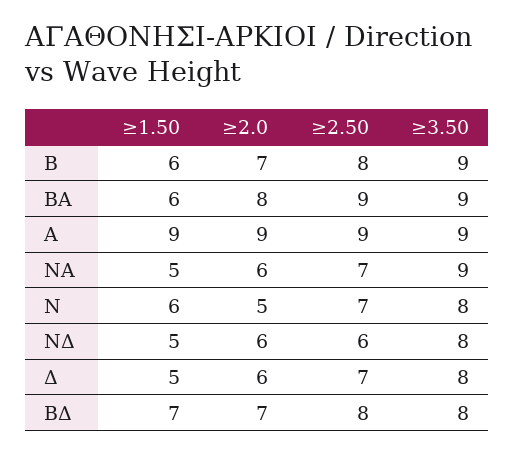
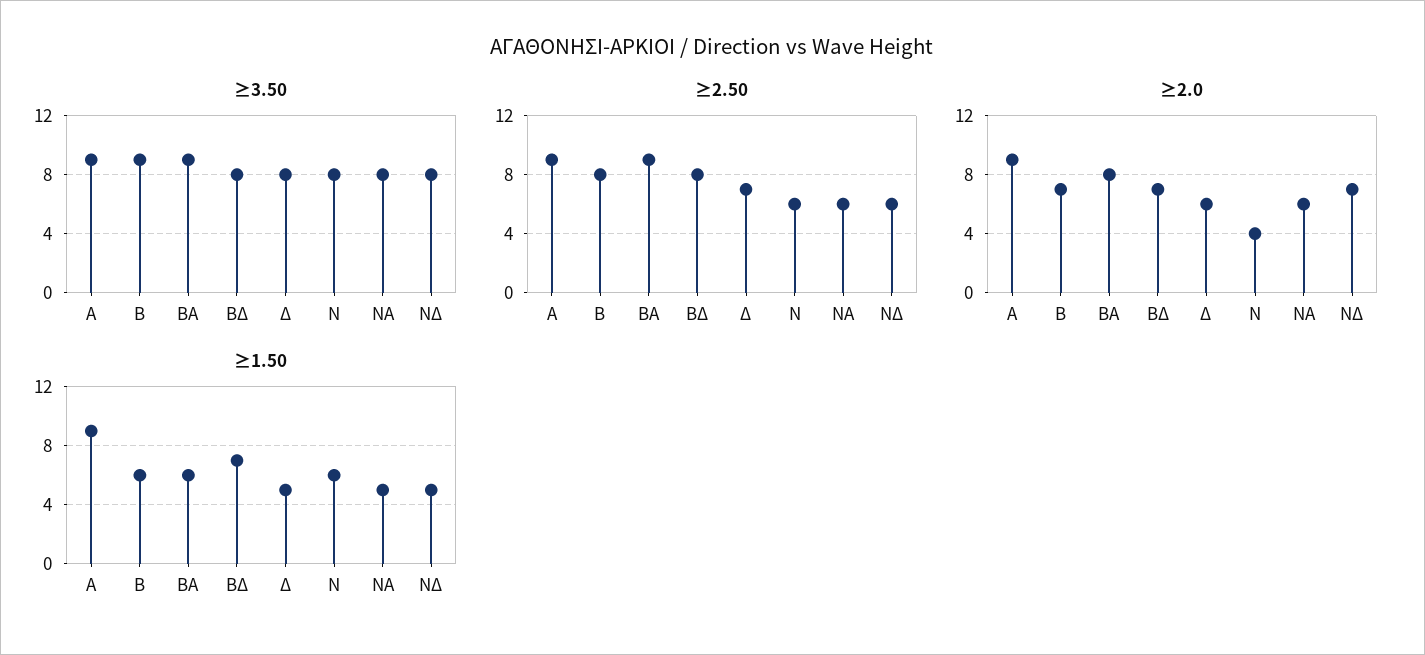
  {
    "≥1.50": {
      "Β": 6,
      "ΒΑ": 6,
      "Α": 9,
      "ΝΑ": 5,
      "Ν": 6,
      "ΝΔ": 5,
      "Δ": 5,
      "ΒΔ": 7
    },
    "≥2.0": {
      "Β": 7,
      "ΒΑ": 8,
      "Α": 9,
      "ΝΑ": 6,
-     "Ν": 5,
+     "Ν": 4,
-     "ΝΔ": 6,
+     "ΝΔ": 7,
      "Δ": 6,
      "ΒΔ": 7
    },
    "≥2.50": {
      "Β": 8,
      "ΒΑ": 9,
      "Α": 9,
-     "ΝΑ": 7,
+     "ΝΑ": 6,
-     "Ν": 7,
+     "Ν": 6,
      "ΝΔ": 6,
      "Δ": 7,
      "ΒΔ": 8
    },
    "≥3.50": {
      "Β": 9,
      "ΒΑ": 9,
      "Α": 9,
-     "ΝΑ": 9,
+     "ΝΑ": 8,
      "Ν": 8,
      "ΝΔ": 8,
      "Δ": 8,
      "ΒΔ": 8
    }
  }

